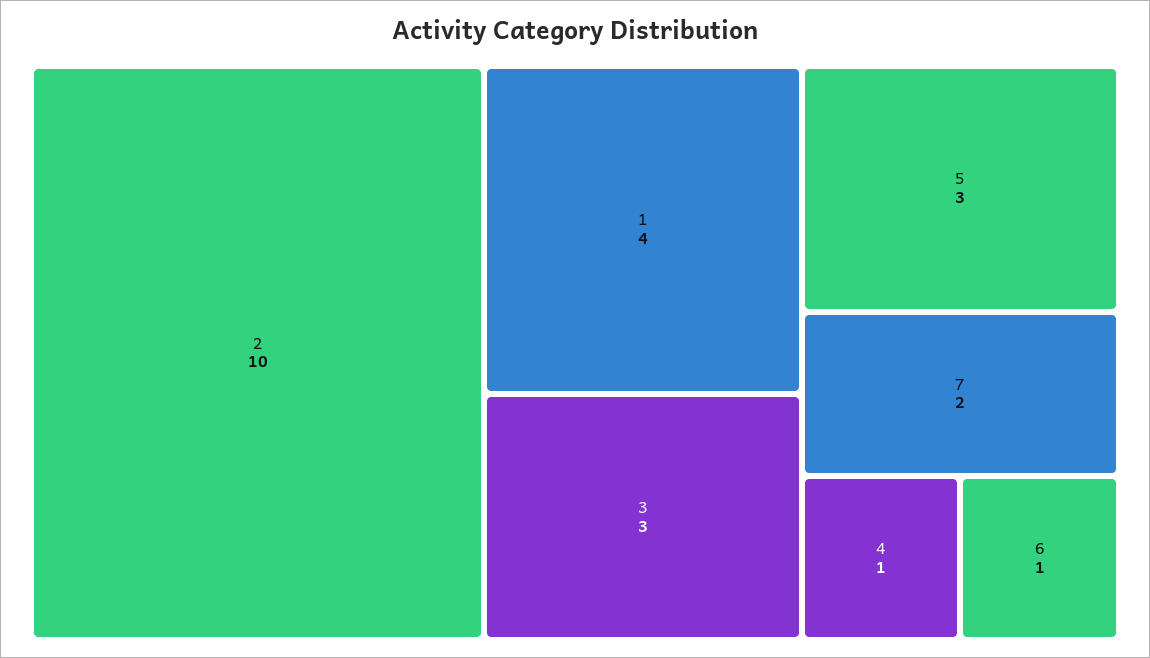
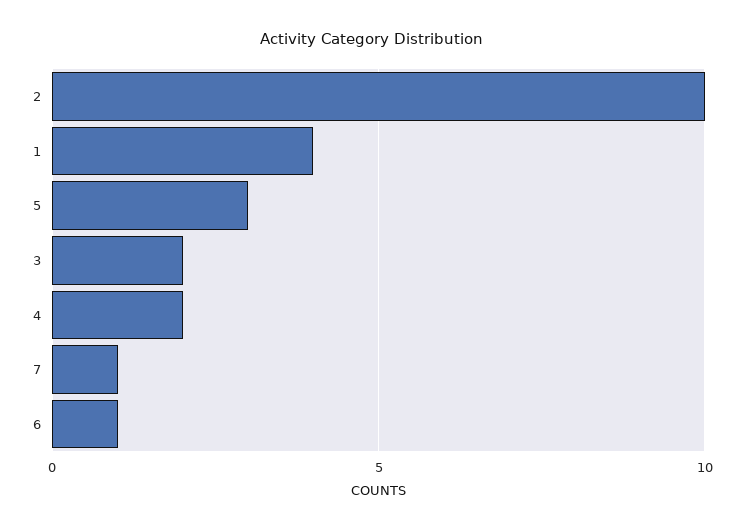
  {
    "2": 10,
    "1": 4,
-   "3": 3,
+   "3": 2,
    "5": 3,
-   "7": 2,
+   "7": 1,
-   "4": 1,
+   "4": 2,
    "6": 1
  }

